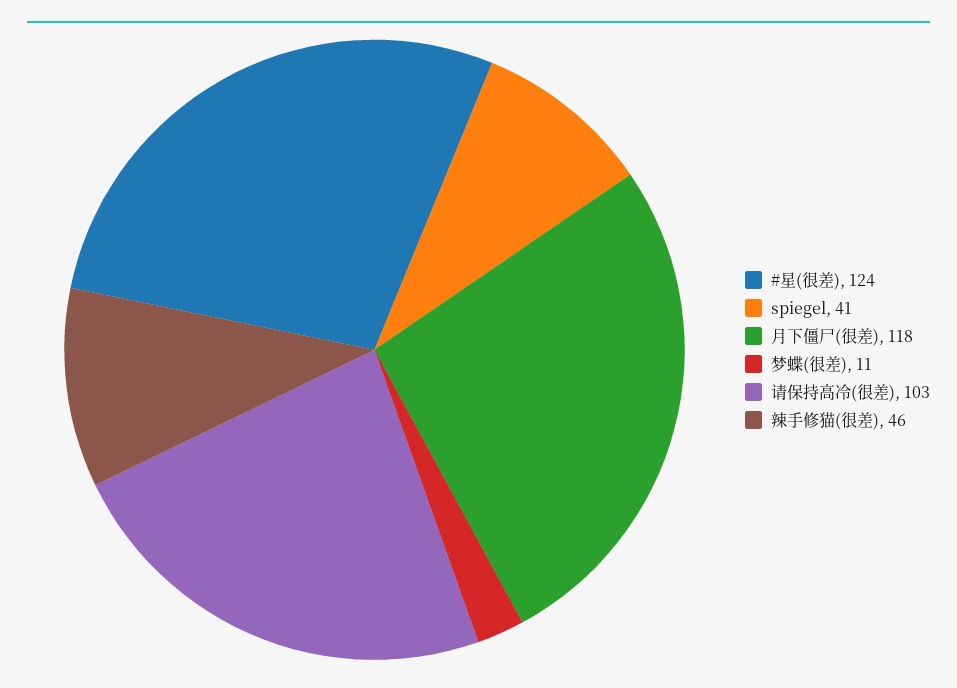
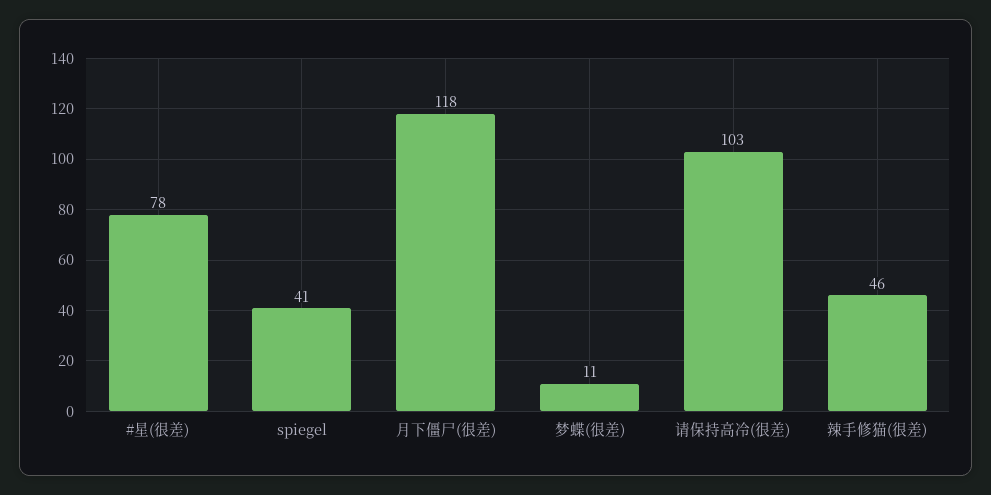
  {
-   "#星(很差)": 124,
+   "#星(很差)": 78,
    "spiegel": 41,
    "月下僵尸(很差)": 118,
    "梦蝶(很差)": 11,
    "请保持高冷(很差)": 103,
    "辣手修猫(很差)": 46
  }

